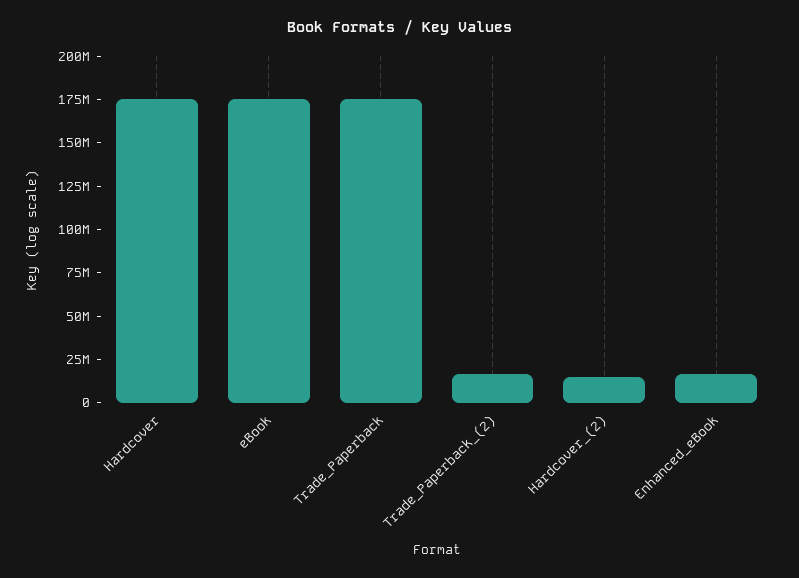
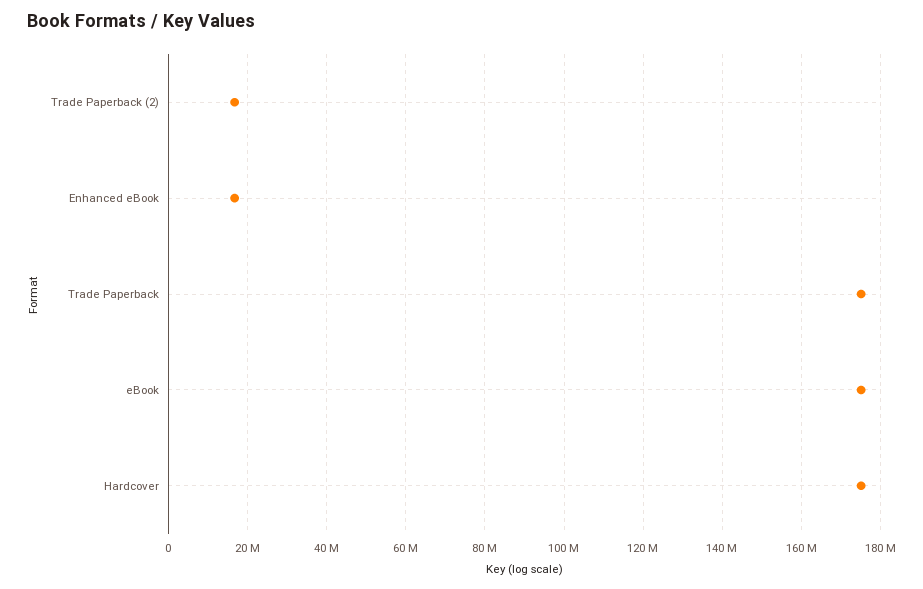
  {
    "Hardcover": 176000000,
    "eBook": 176000000,
    "Trade_Paperback": 176000000,
    "Trade_Paperback_(2)": 16000000,
-   "Hardcover_(2)": 15000000,
    "Enhanced_eBook": 16000000
  }

